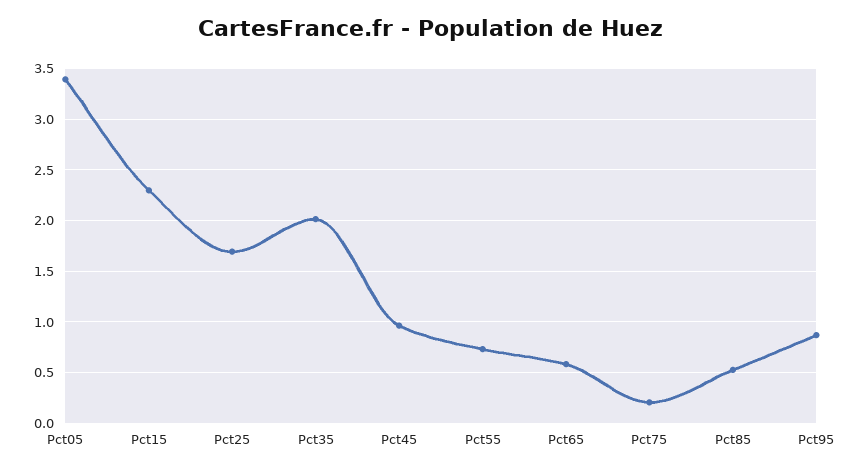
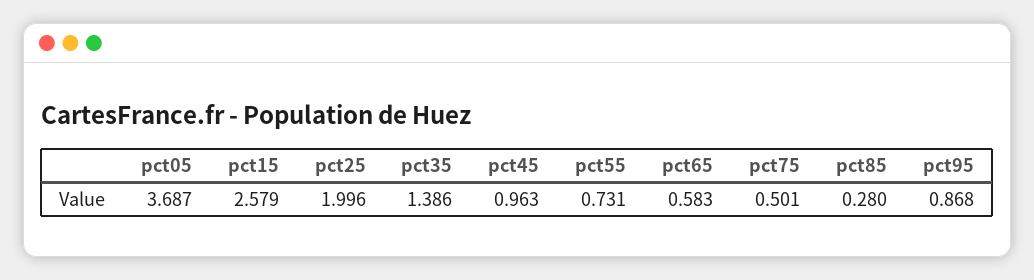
  {
-   "Pct05": 3.4,
+   "Pct05": 3.687,
-   "Pct15": 2.3,
+   "Pct15": 2.579,
-   "Pct25": 1.7,
+   "Pct25": 1.996,
-   "Pct35": 2,
+   "Pct35": 1.386,
    "Pct45": 0.963,
    "Pct55": 0.731,
    "Pct65": 0.583,
-   "Pct75": 0.2,
+   "Pct75": 0.501,
-   "Pct85": 0.5,
+   "Pct85": 0.28,
    "Pct95": 0.868
  }

